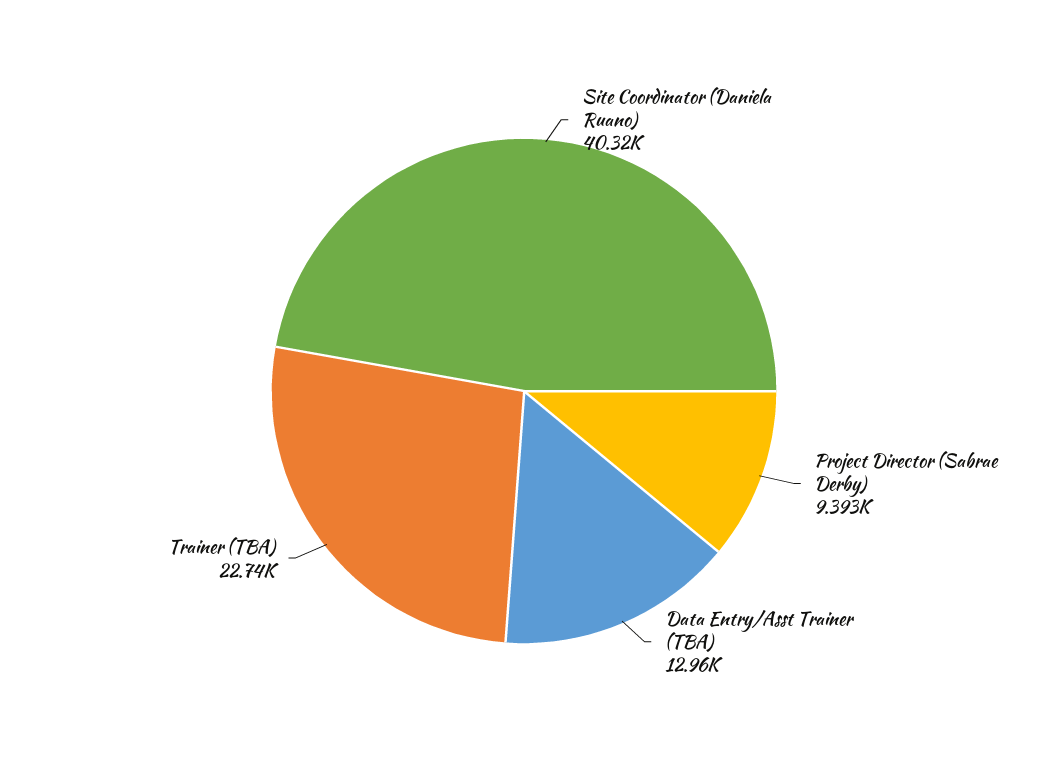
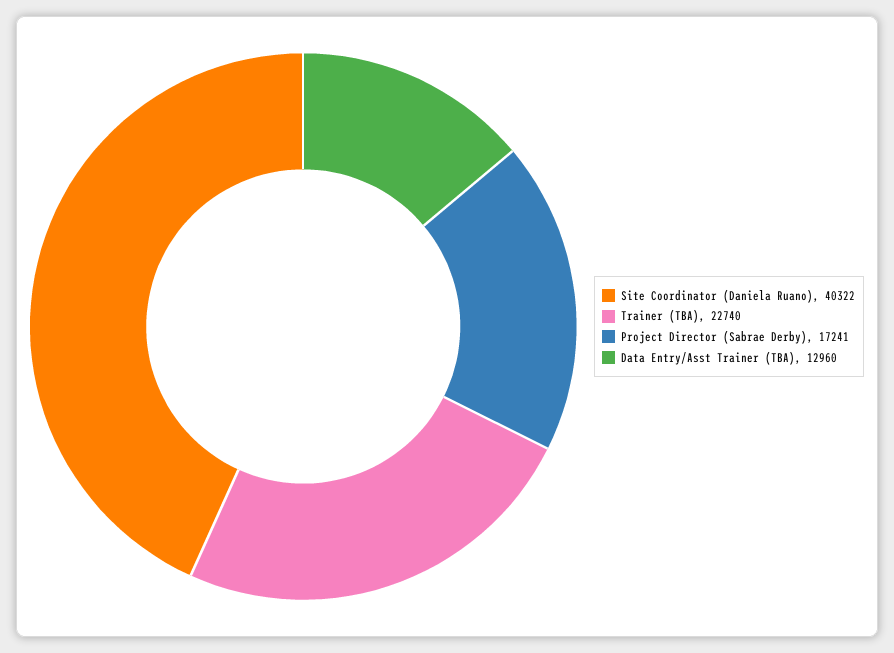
  {
-   "Site Coordinator (Daniela Ruano)": 40320,
+   "Site Coordinator (Daniela Ruano)": 40322,
-   "Project Director (Sabrae Derby)": 9393,
+   "Project Director (Sabrae Derby)": 17241,
    "Data Entry/Asst Trainer (TBA)": 12960,
    "Trainer (TBA)": 22740
  }

